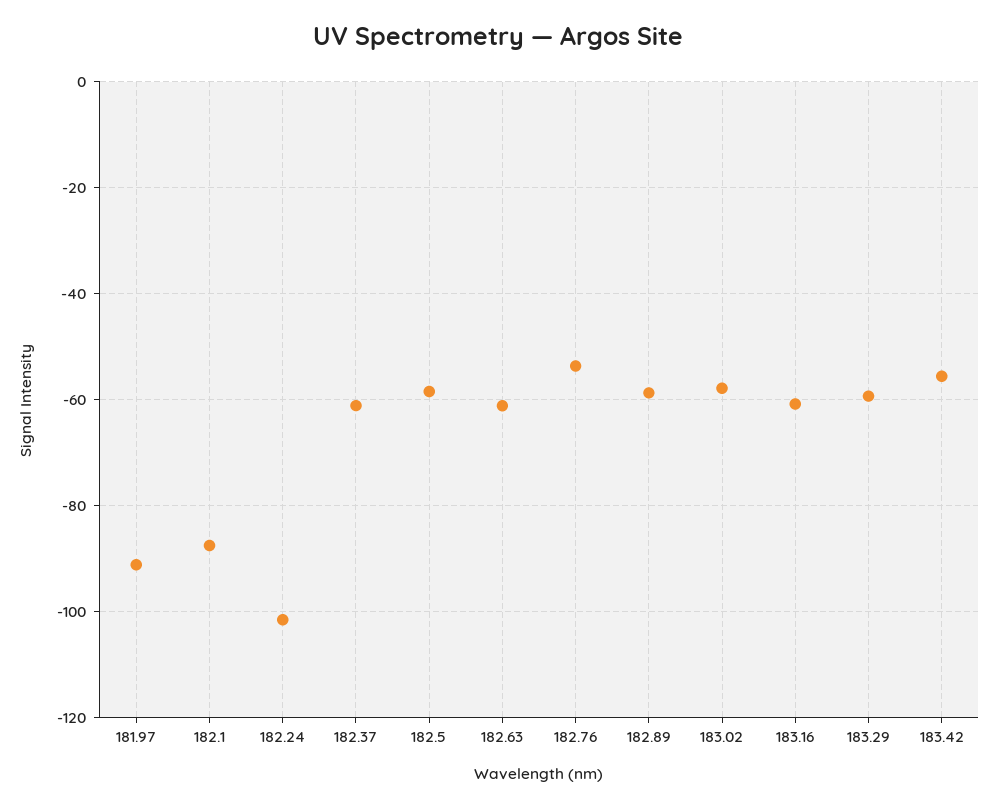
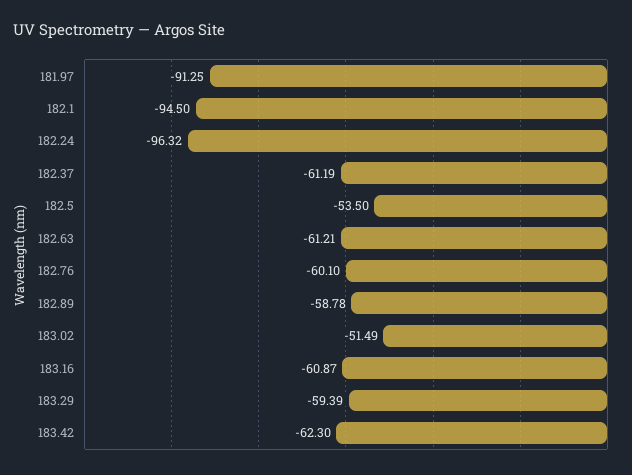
  {
    "181.97": -91.25,
-   "182.1": -88,
+   "182.1": -94.5,
-   "182.24": -102,
+   "182.24": -96.32,
    "182.37": -61.19,
-   "182.5": -58,
+   "182.5": -53.5,
    "182.63": -61.21,
-   "182.76": -54,
+   "182.76": -60.1,
    "182.89": -58.78,
-   "183.02": -58,
+   "183.02": -51.49,
    "183.16": -60.87,
    "183.29": -59.39,
-   "183.42": -56
+   "183.42": -62.3
  }

